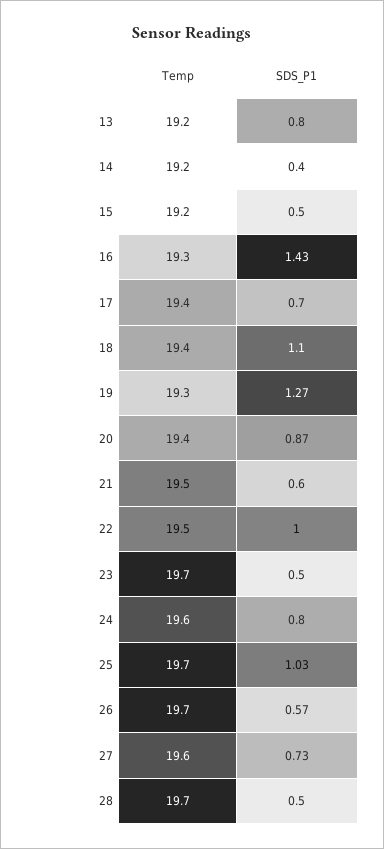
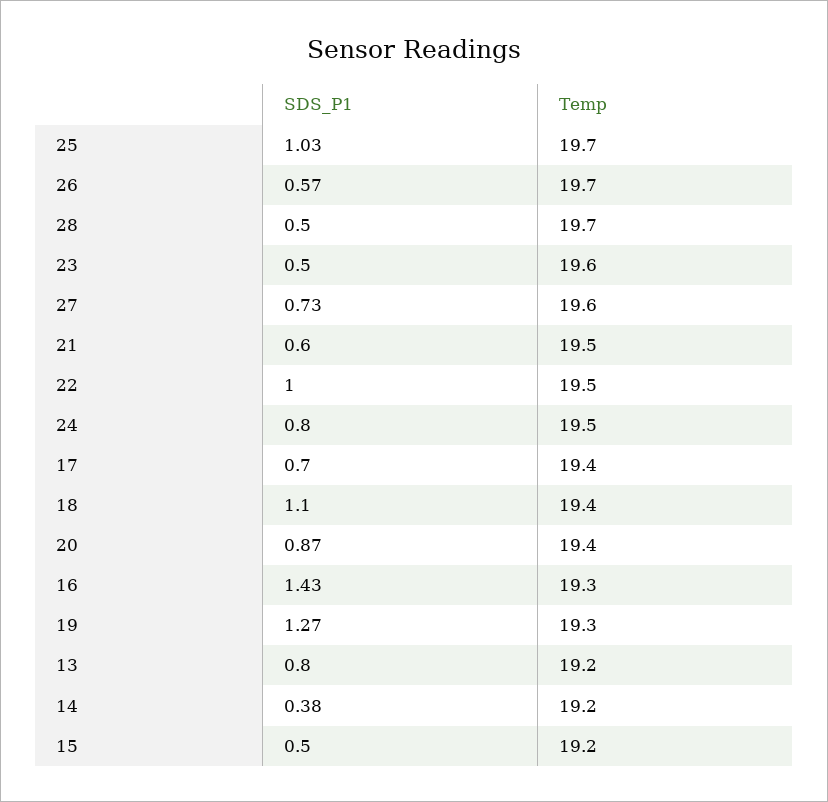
  {
    "Temp": {
      "13": 19.2,
      "14": 19.2,
      "15": 19.2,
      "16": 19.3,
      "17": 19.4,
      "18": 19.4,
      "19": 19.3,
      "20": 19.4,
      "21": 19.5,
      "22": 19.5,
-     "23": 19.7,
+     "23": 19.6,
-     "24": 19.6,
+     "24": 19.5,
      "25": 19.7,
      "26": 19.7,
      "27": 19.6,
      "28": 19.7
    },
    "SDS_P1": {
      "13": 0.8,
-     "14": 0.4,
+     "14": 0.38,
      "15": 0.5,
      "16": 1.43,
      "17": 0.7,
      "18": 1.1,
      "19": 1.27,
      "20": 0.87,
      "21": 0.6,
      "22": 1,
      "23": 0.5,
      "24": 0.8,
      "25": 1.03,
      "26": 0.57,
      "27": 0.73,
      "28": 0.5
    }
  }

